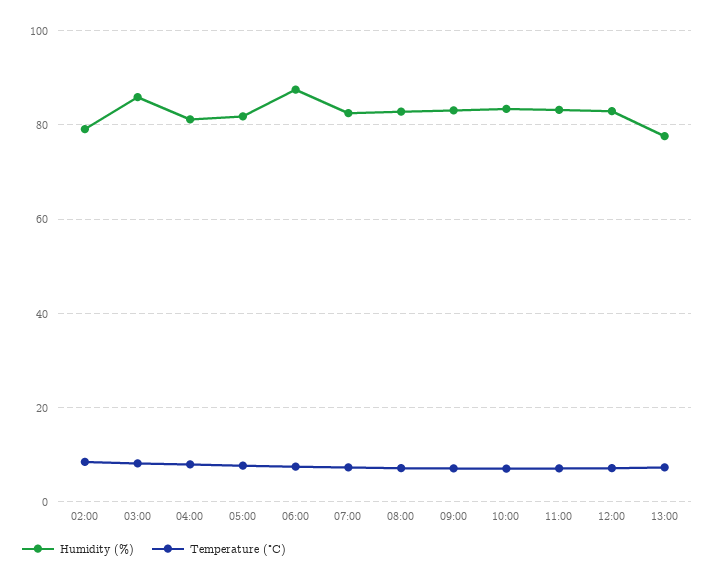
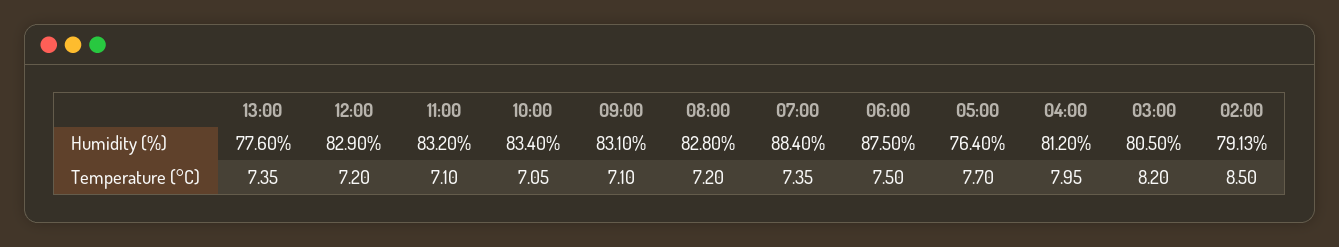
  {
    "Humidity (%)": {
      "02:00": 79.13,
-     "03:00": 86,
+     "03:00": 80.5,
      "04:00": 81.2,
-     "05:00": 82,
+     "05:00": 76.4,
      "06:00": 87.5,
-     "07:00": 82,
+     "07:00": 88.4,
      "08:00": 82.8,
      "09:00": 83.1,
      "10:00": 83.4,
      "11:00": 83.2,
      "12:00": 82.9,
      "13:00": 77.6
    },
    "Temperature (°C)": {
      "02:00": 8.5,
      "03:00": 8.2,
      "04:00": 7.95,
      "05:00": 7.7,
      "06:00": 7.5,
      "07:00": 7.35,
      "08:00": 7.2,
      "09:00": 7.1,
      "10:00": 7.05,
      "11:00": 7.1,
      "12:00": 7.2,
      "13:00": 7.35
    }
  }

